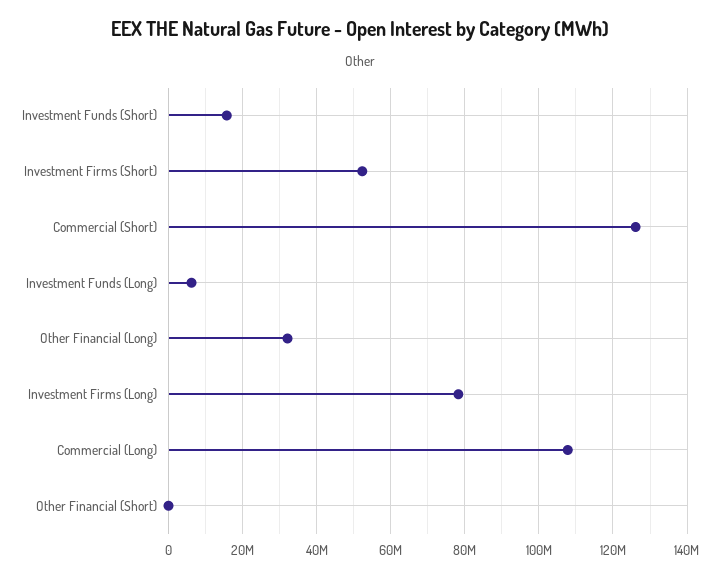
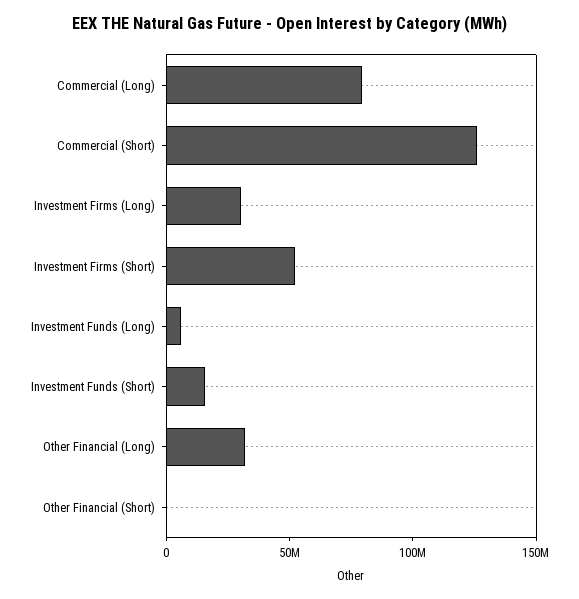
  {
    "Investment Funds (Short)": 16000000,
    "Investment Firms (Short)": 52000000,
    "Commercial (Short)": 126000000,
    "Investment Funds (Long)": 6000000,
    "Other Financial (Long)": 32000000,
-   "Investment Firms (Long)": 78000000,
+   "Investment Firms (Long)": 30000000,
-   "Commercial (Long)": 108000000,
+   "Commercial (Long)": 80000000,
    "Other Financial (Short)": 0
  }

